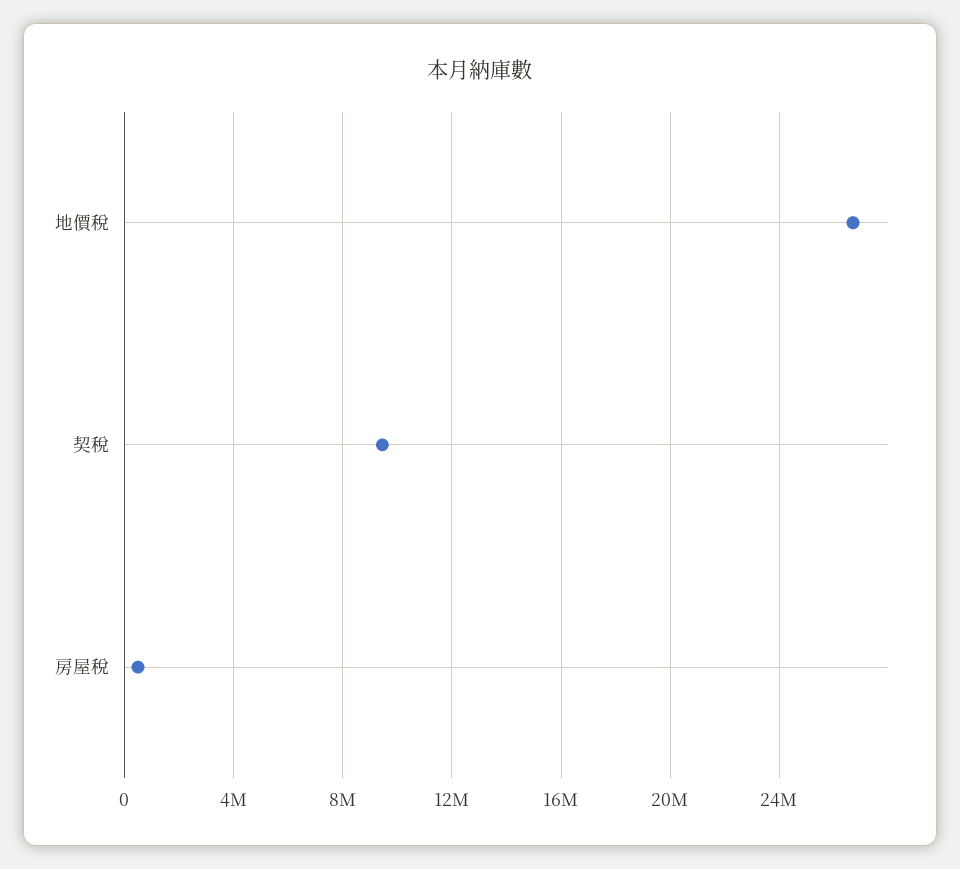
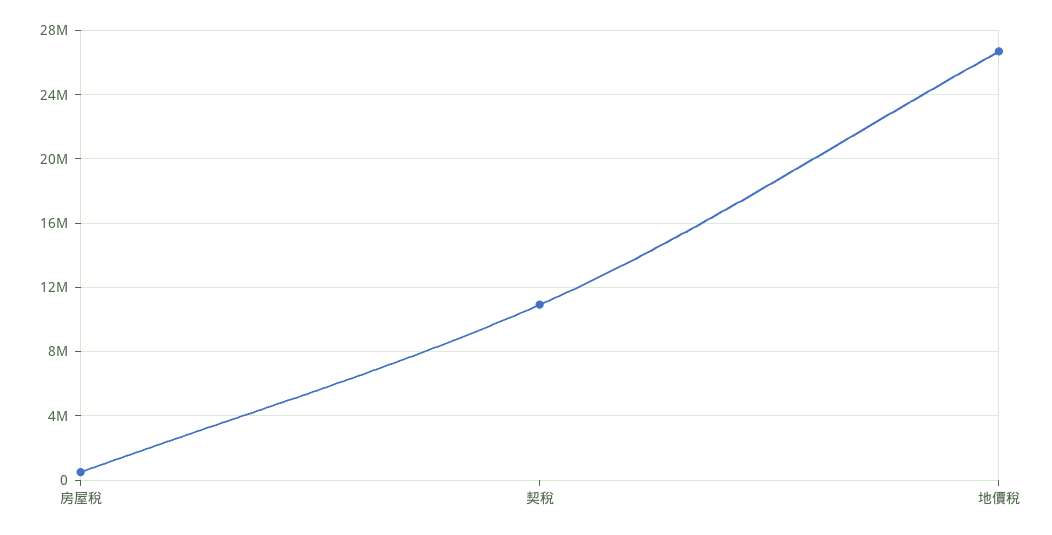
  {
    "地價稅": 26500000,
-   "契稅": 9500000,
+   "契稅": 11000000,
    "房屋稅": 500000
  }

